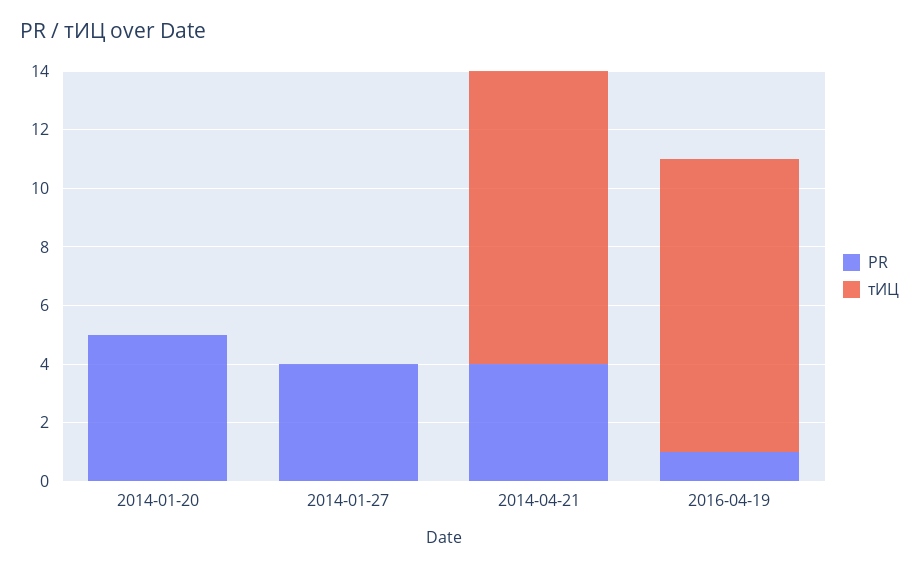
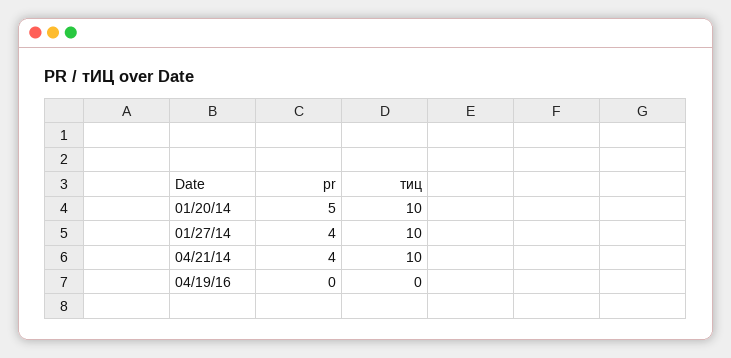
  {
    "PR": {
      "2014-01-20": 5,
      "2014-01-27": 4,
      "2014-04-21": 4,
-     "2016-04-19": 1
+     "2016-04-19": 0
    },
    "тИЦ": {
-     "2014-01-20": 0,
+     "2014-01-20": 10,
-     "2014-01-27": 0,
+     "2014-01-27": 10,
      "2014-04-21": 10,
-     "2016-04-19": 10
+     "2016-04-19": 0
    }
  }

